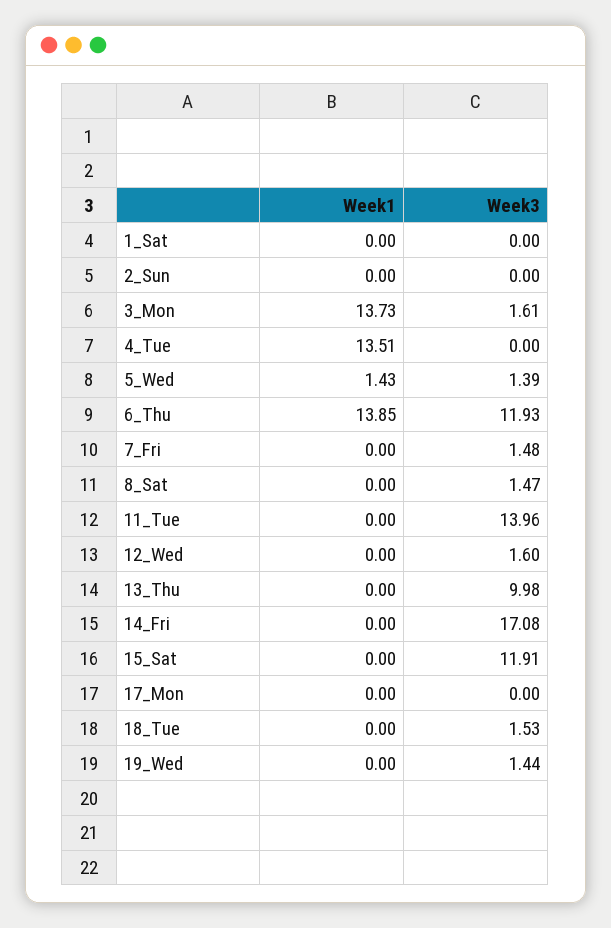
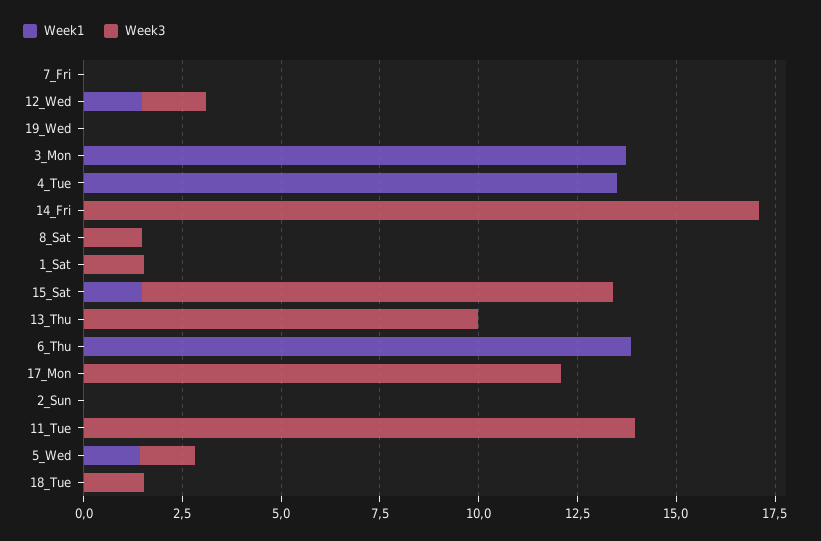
  {
    "Week1": {
      "1_Sat": 0,
      "2_Sun": 0,
      "3_Mon": 13.73,
      "4_Tue": 13.51,
      "5_Wed": 1.43,
      "6_Thu": 13.85,
      "7_Fri": 0,
      "8_Sat": 0,
      "11_Tue": 0,
-     "12_Wed": 0,
+     "12_Wed": 1.5,
      "13_Thu": 0,
      "14_Fri": 0,
-     "15_Sat": 0,
+     "15_Sat": 1.5,
      "17_Mon": 0,
      "18_Tue": 0,
      "19_Wed": 0
    },
    "Week3": {
-     "1_Sat": 0,
+     "1_Sat": 1.5,
      "2_Sun": 0,
-     "3_Mon": 1.61,
+     "3_Mon": 0,
      "4_Tue": 0,
      "5_Wed": 1.39,
-     "6_Thu": 11.93,
+     "6_Thu": 0,
-     "7_Fri": 1.48,
+     "7_Fri": 0,
      "8_Sat": 1.47,
      "11_Tue": 13.96,
      "12_Wed": 1.6,
      "13_Thu": 9.98,
      "14_Fri": 17.08,
      "15_Sat": 11.91,
-     "17_Mon": 0,
+     "17_Mon": 12,
      "18_Tue": 1.53,
-     "19_Wed": 1.44
+     "19_Wed": 0
    }
  }

